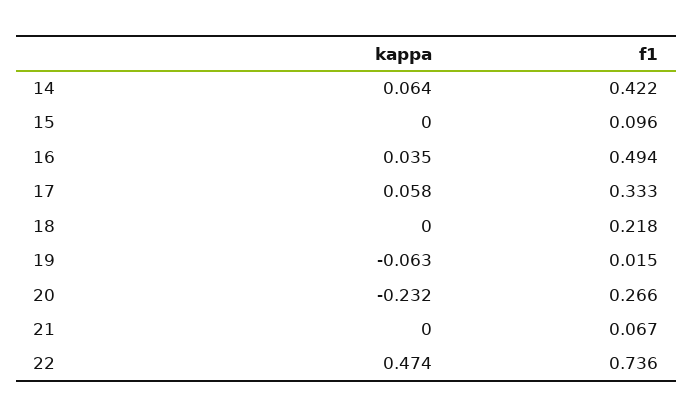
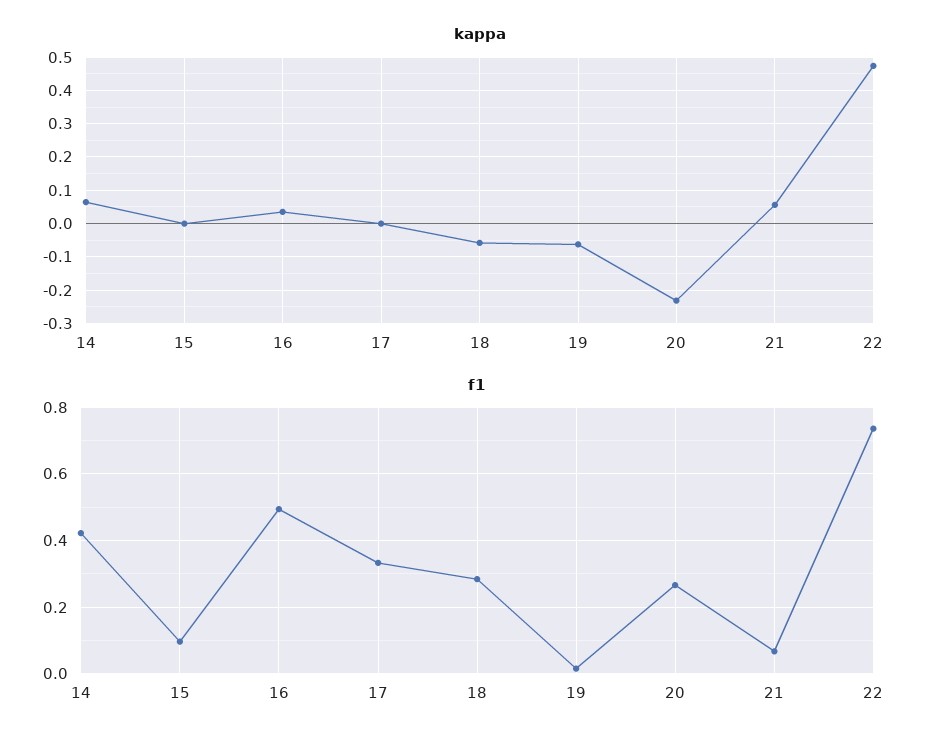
  {
    "kappa": {
      "14": 0.064,
      "15": 0,
      "16": 0.035,
-     "17": 0.058,
+     "17": 0,
-     "18": 0,
+     "18": -0.06,
      "19": -0.063,
      "20": -0.232,
-     "21": 0,
+     "21": 0.06,
      "22": 0.474
    },
    "f1": {
      "14": 0.422,
      "15": 0.096,
      "16": 0.494,
      "17": 0.333,
-     "18": 0.218,
+     "18": 0.28,
      "19": 0.015,
      "20": 0.266,
      "21": 0.067,
      "22": 0.736
    }
  }

